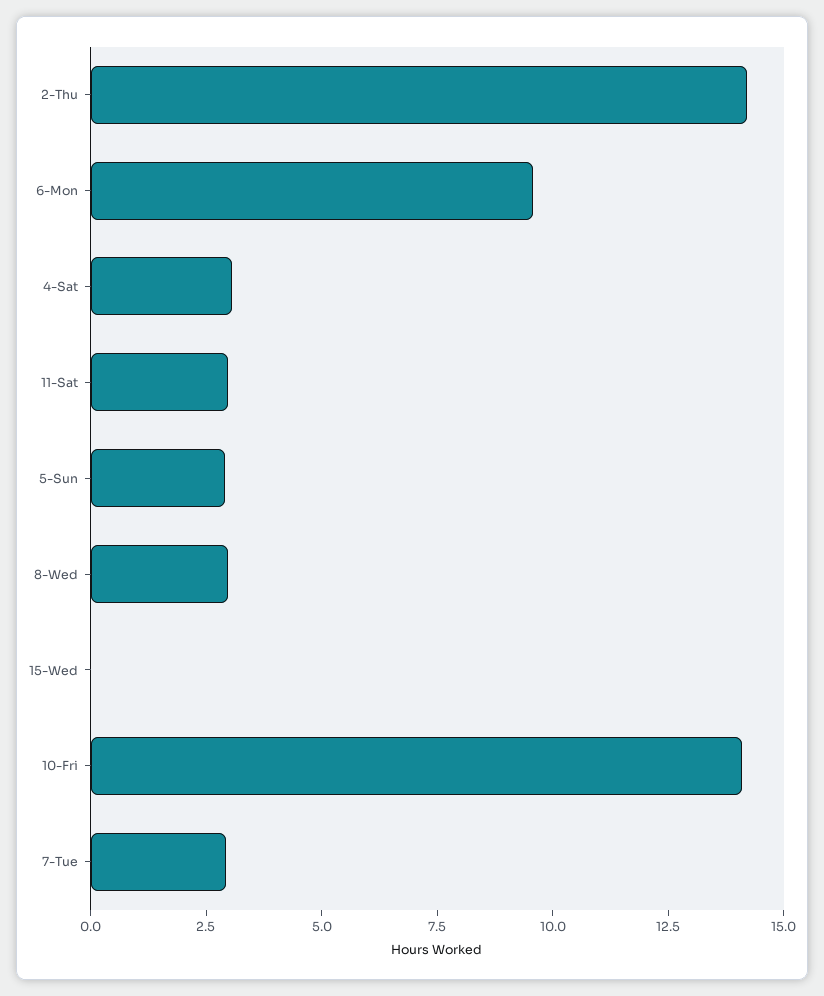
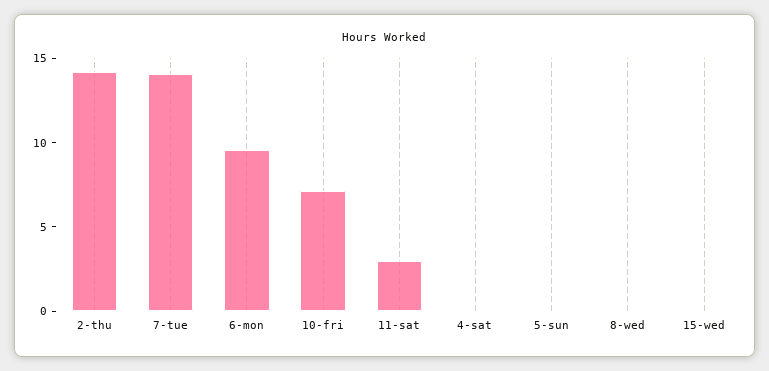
  {
    "2-Thu": 14,
    "6-Mon": 9.5,
-   "4-Sat": 3,
+   "4-Sat": 0,
    "11-Sat": 3,
-   "5-Sun": 3,
+   "5-Sun": 0,
-   "8-Wed": 3,
+   "8-Wed": 0,
    "15-Wed": 0,
-   "10-Fri": 14,
+   "10-Fri": 7,
-   "7-Tue": 3
+   "7-Tue": 14
  }

